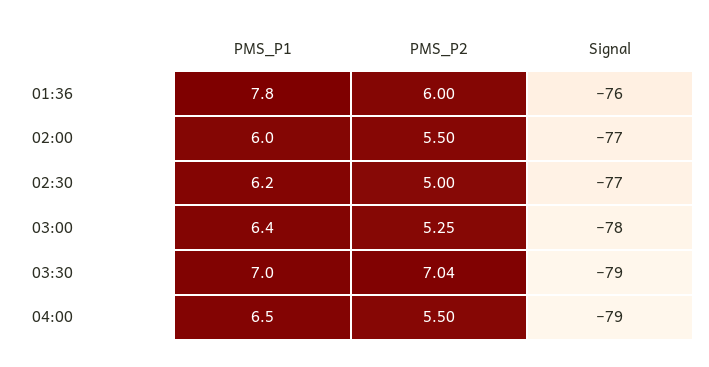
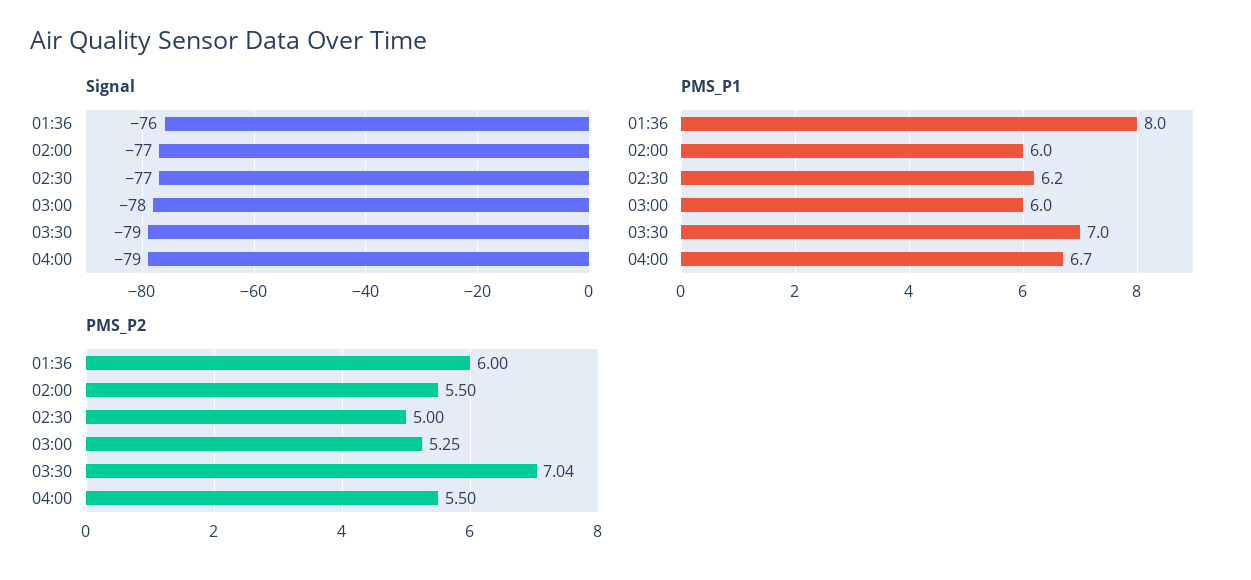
  {
    "PMS_P1": {
-     "01:36": 7.8,
+     "01:36": 8,
      "02:00": 6,
      "02:30": 6.2,
-     "03:00": 6.4,
+     "03:00": 6,
      "03:30": 7,
-     "04:00": 6.5
+     "04:00": 6.7
    },
    "PMS_P2": {
      "01:36": 6,
      "02:00": 5.5,
      "02:30": 5,
      "03:00": 5.25,
      "03:30": 7.04,
      "04:00": 5.5
    },
    "Signal": {
      "01:36": -76,
      "02:00": -77,
      "02:30": -77,
      "03:00": -78,
      "03:30": -79,
      "04:00": -79
    }
  }

